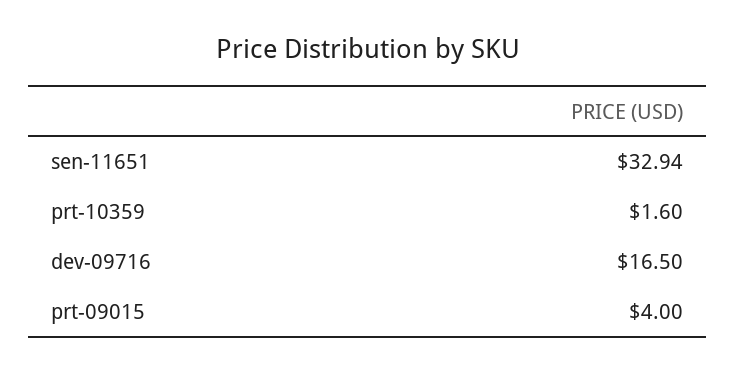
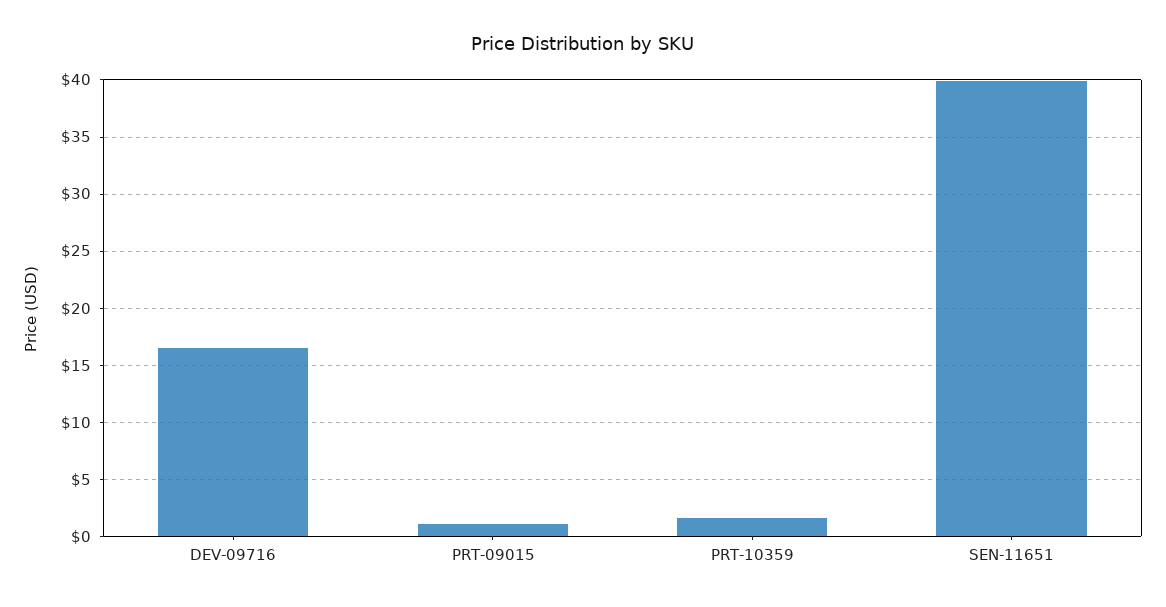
  {
-   "sen-11651": 32.94,
+   "sen-11651": 40,
    "prt-10359": 1.6,
    "dev-09716": 16.5,
-   "prt-09015": 4
+   "prt-09015": 1
  }

